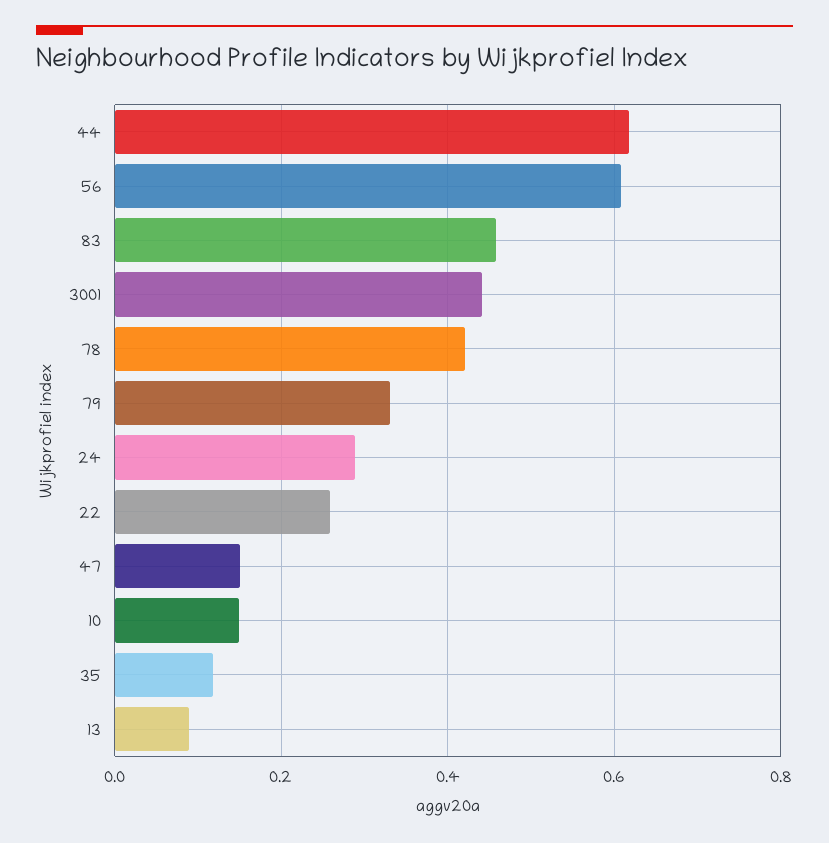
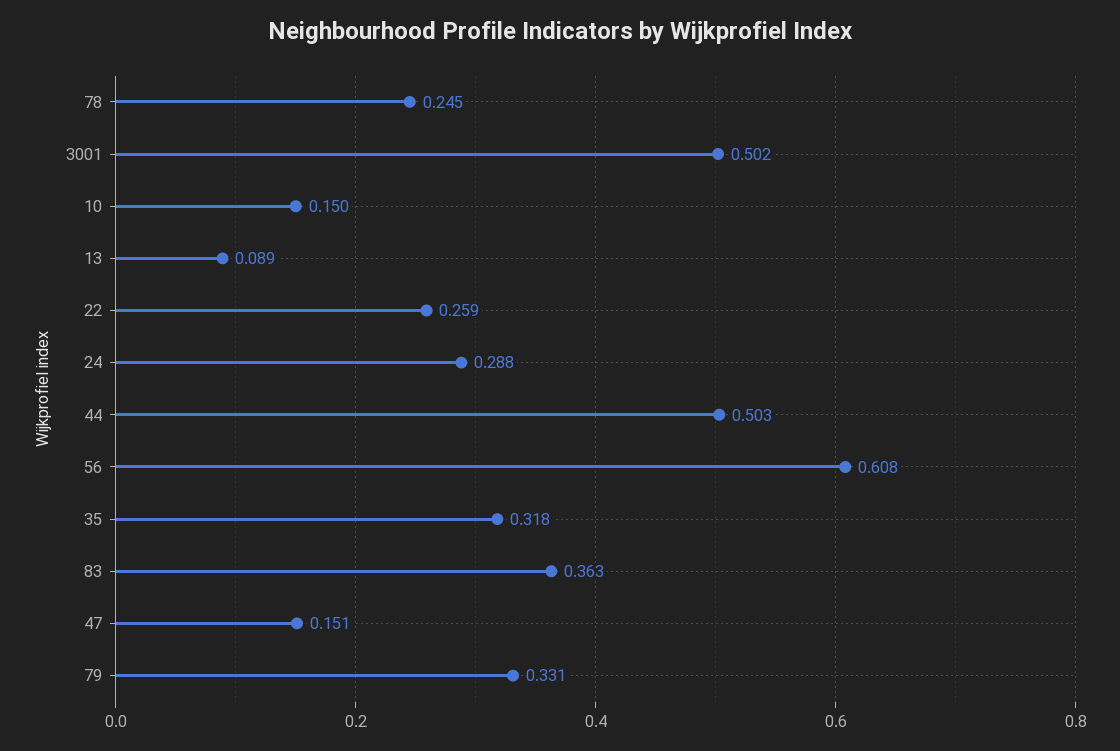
  {
-   "44": 0.62,
+   "44": 0.503,
    "56": 0.608,
-   "83": 0.46,
+   "83": 0.363,
-   "3001": 0.44,
+   "3001": 0.502,
-   "78": 0.42,
+   "78": 0.245,
    "79": 0.331,
    "24": 0.288,
    "22": 0.259,
    "47": 0.151,
    "10": 0.15,
-   "35": 0.12,
+   "35": 0.318,
    "13": 0.089
  }

